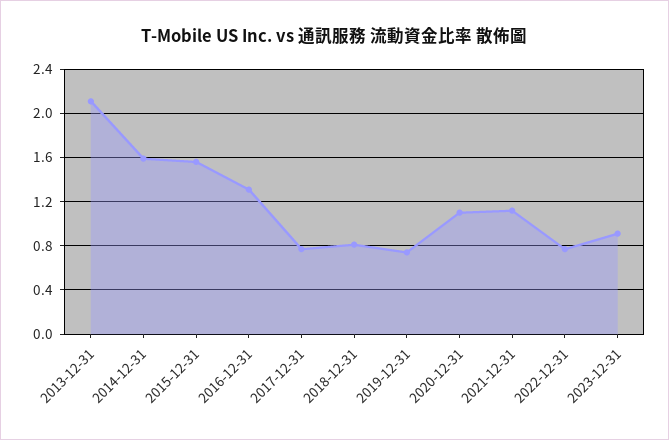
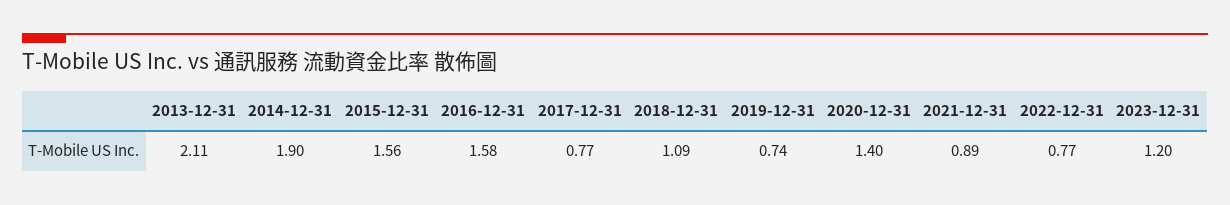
  {
    "2013-12-31": 2.11,
-   "2014-12-31": 1.6,
+   "2014-12-31": 1.9,
    "2015-12-31": 1.56,
-   "2016-12-31": 1.3,
+   "2016-12-31": 1.58,
    "2017-12-31": 0.77,
-   "2018-12-31": 0.8,
+   "2018-12-31": 1.09,
    "2019-12-31": 0.74,
-   "2020-12-31": 1.1,
+   "2020-12-31": 1.4,
-   "2021-12-31": 1.1,
+   "2021-12-31": 0.89,
    "2022-12-31": 0.77,
-   "2023-12-31": 0.9
+   "2023-12-31": 1.2
  }

